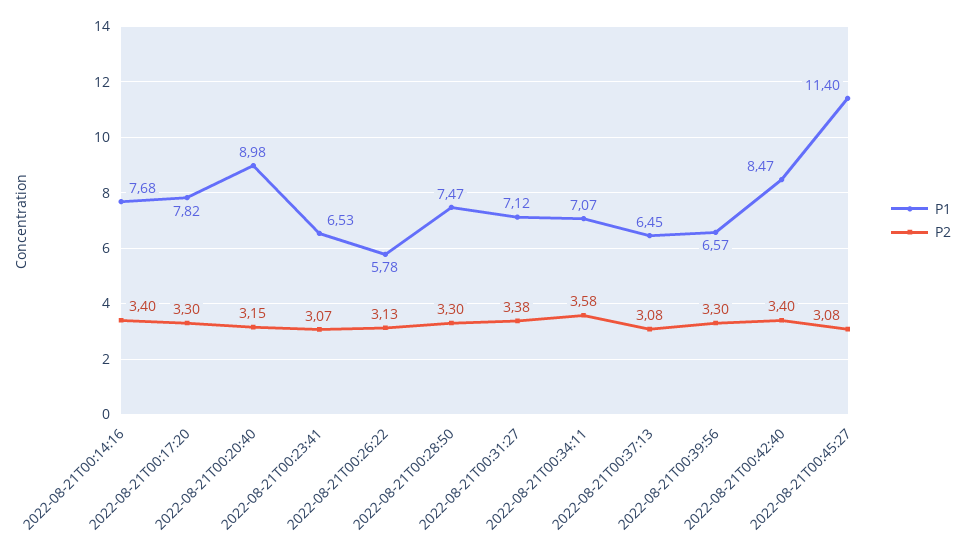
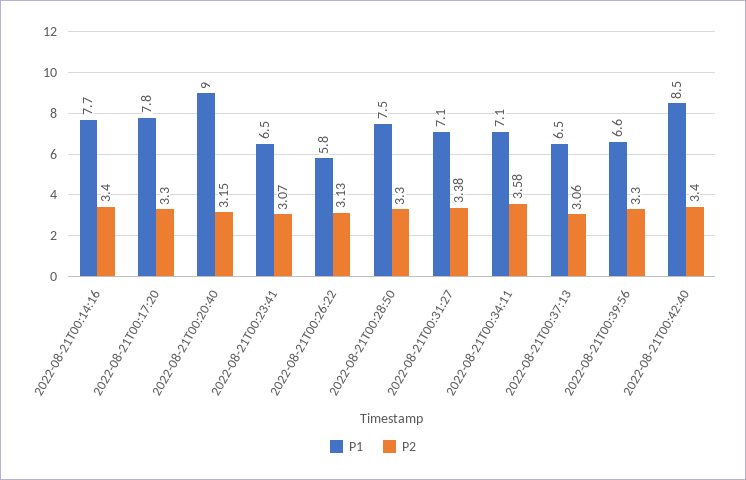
  {
    "P1": {
      "2022-08-21T00:14:16": 7.68,
      "2022-08-21T00:17:20": 7.82,
      "2022-08-21T00:20:40": 8.98,
      "2022-08-21T00:23:41": 6.53,
      "2022-08-21T00:26:22": 5.78,
      "2022-08-21T00:28:50": 7.47,
      "2022-08-21T00:31:27": 7.12,
      "2022-08-21T00:34:11": 7.07,
      "2022-08-21T00:37:13": 6.45,
      "2022-08-21T00:39:56": 6.57,
-     "2022-08-21T00:42:40": 8.47,
+     "2022-08-21T00:42:40": 8.47
-     "2022-08-21T00:45:27": 11.4
    },
    "P2": {
      "2022-08-21T00:14:16": 3.4,
      "2022-08-21T00:17:20": 3.3,
      "2022-08-21T00:20:40": 3.15,
      "2022-08-21T00:23:41": 3.07,
      "2022-08-21T00:26:22": 3.13,
      "2022-08-21T00:28:50": 3.3,
      "2022-08-21T00:31:27": 3.38,
      "2022-08-21T00:34:11": 3.58,
-     "2022-08-21T00:37:13": 3.08,
+     "2022-08-21T00:37:13": 3.06,
      "2022-08-21T00:39:56": 3.3,
-     "2022-08-21T00:42:40": 3.4,
+     "2022-08-21T00:42:40": 3.4
-     "2022-08-21T00:45:27": 3.08
    }
  }

